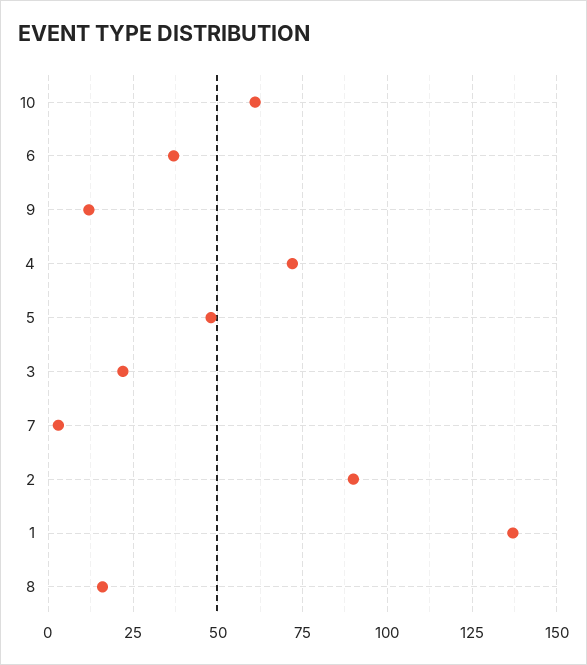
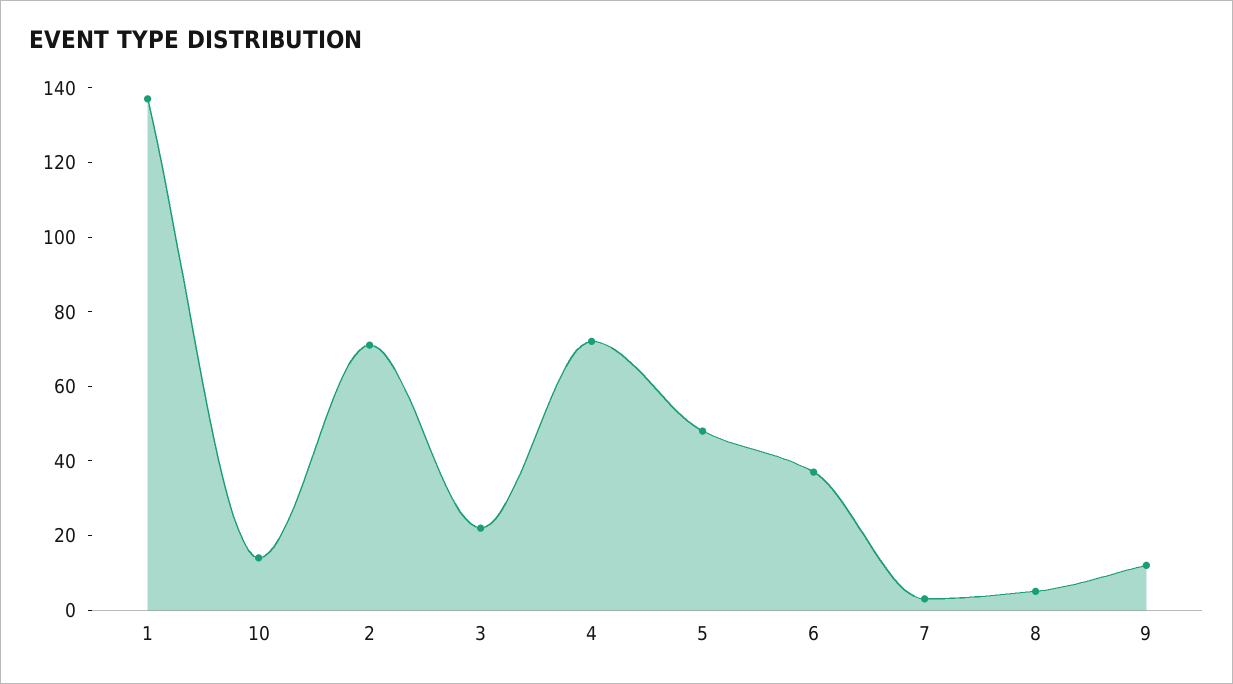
  {
-   "10": 60,
+   "10": 15,
    "6": 35,
    "9": 10,
    "4": 70,
    "5": 50,
    "3": 20,
    "7": 5,
-   "2": 90,
+   "2": 70,
    "1": 135,
-   "8": 15
+   "8": 5
  }

